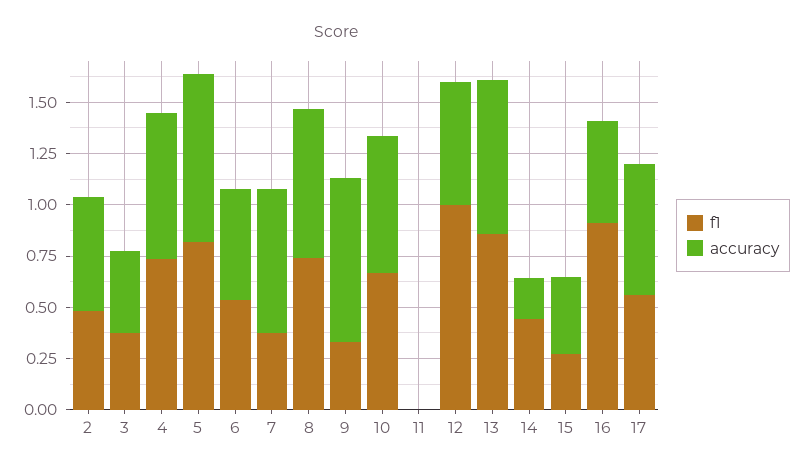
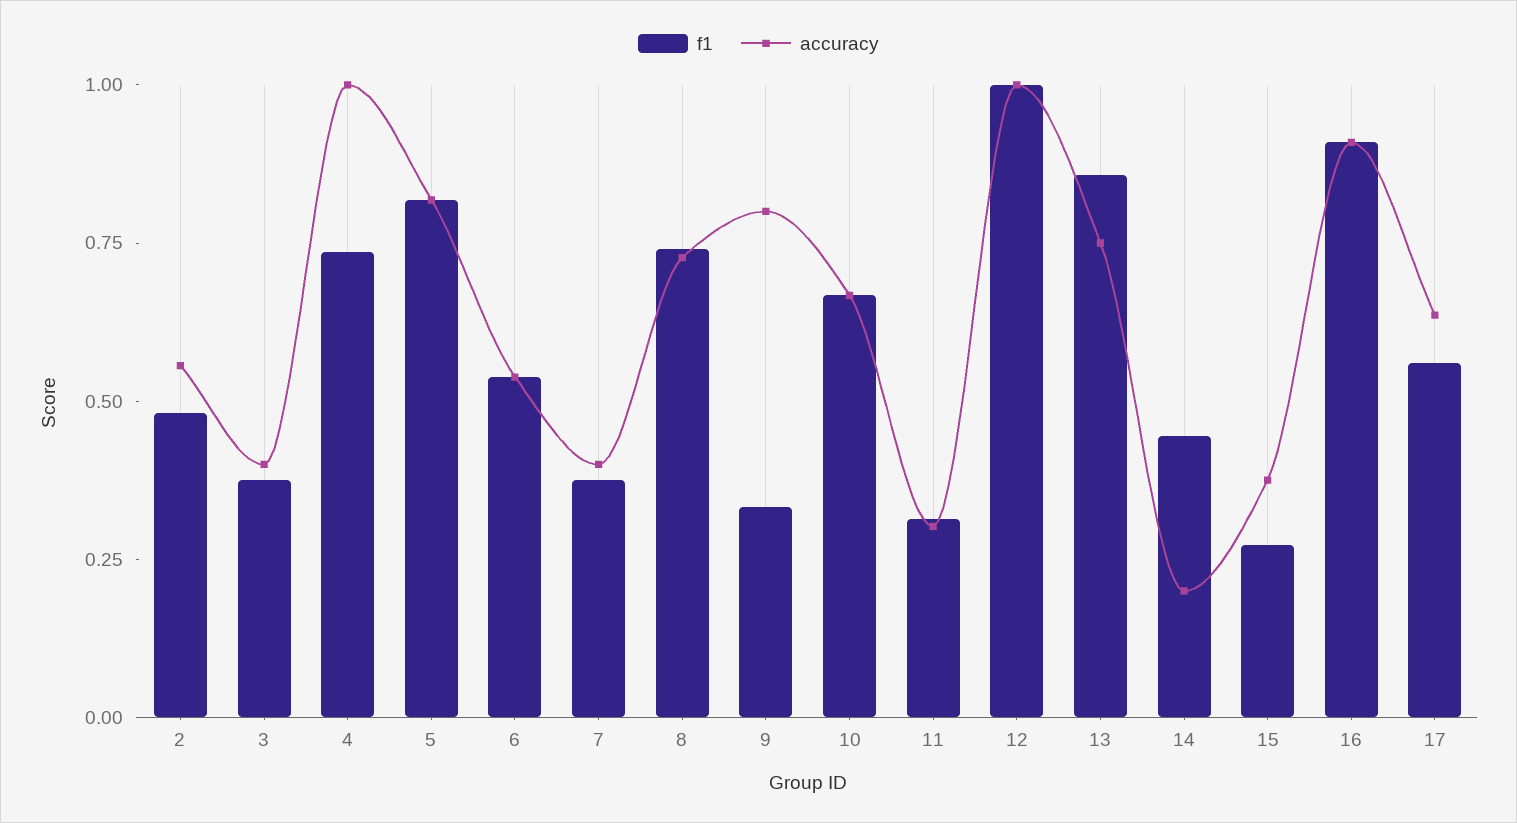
  {
    "f1": {
      "2": 0.5,
      "3": 0.4,
      "4": 0.75,
      "5": 0.8,
      "6": 0.55,
      "7": 0.4,
      "8": 0.75,
      "9": 0.35,
      "10": 0.65,
-     "11": 0,
+     "11": 0.3,
      "12": 1,
      "13": 0.85,
      "14": 0.45,
      "15": 0.25,
      "16": 0.9,
      "17": 0.55
    },
    "accuracy": {
      "2": 0.55,
      "3": 0.4,
-     "4": 0.7,
+     "4": 1,
      "5": 0.8,
      "6": 0.55,
-     "7": 0.7,
+     "7": 0.4,
      "8": 0.75,
      "9": 0.8,
      "10": 0.65,
-     "11": 0,
+     "11": 0.3,
-     "12": 0.6,
+     "12": 1,
      "13": 0.75,
      "14": 0.2,
      "15": 0.4,
-     "16": 0.5,
+     "16": 0.9,
      "17": 0.65
    }
  }

